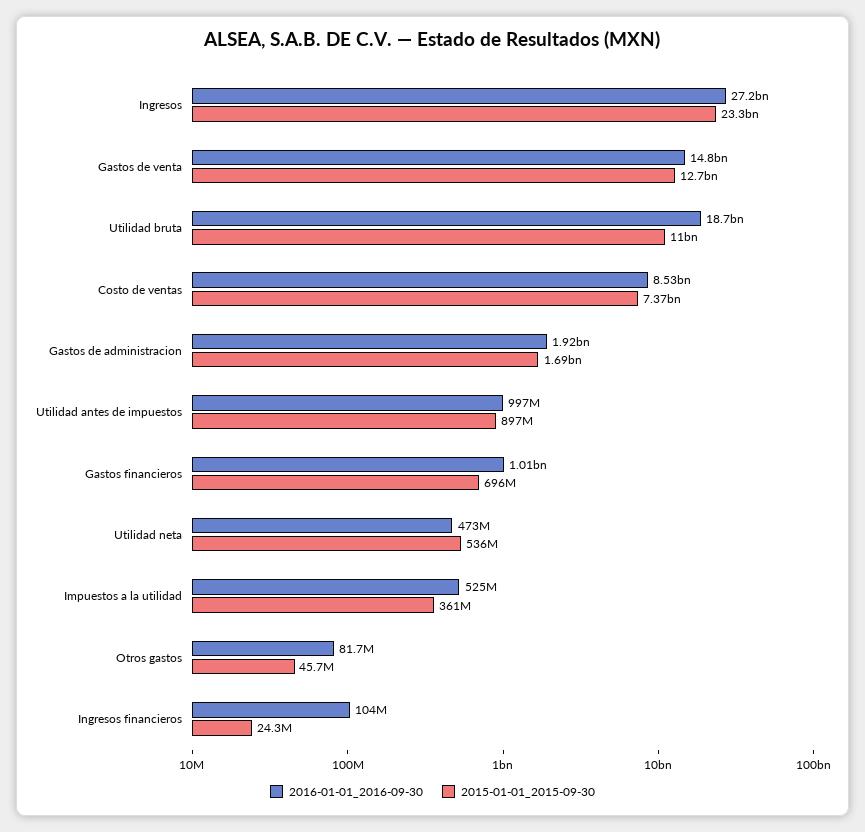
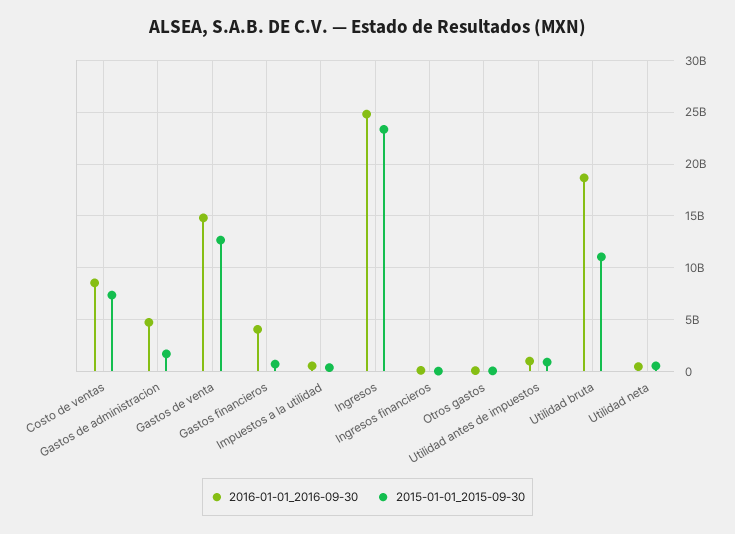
  {
    "2016-01-01_2016-09-30": {
-     "Ingresos": 27200000000,
+     "Ingresos": 25000000000,
      "Gastos de venta": 14800000000,
      "Utilidad bruta": 18700000000,
      "Costo de ventas": 8530000000,
-     "Gastos de administracion": 1920000000,
+     "Gastos de administracion": 5000000000,
      "Utilidad antes de impuestos": 997000000,
-     "Gastos financieros": 1010000000,
+     "Gastos financieros": 4000000000,
      "Utilidad neta": 473000000,
      "Impuestos a la utilidad": 525000000,
      "Otros gastos": 81700000,
      "Ingresos financieros": 104000000
    },
    "2015-01-01_2015-09-30": {
      "Ingresos": 23300000000,
      "Gastos de venta": 12700000000,
      "Utilidad bruta": 11000000000,
      "Costo de ventas": 7370000000,
      "Gastos de administracion": 1690000000,
      "Utilidad antes de impuestos": 897000000,
      "Gastos financieros": 696000000,
      "Utilidad neta": 536000000,
      "Impuestos a la utilidad": 361000000,
      "Otros gastos": 45700000,
      "Ingresos financieros": 24300000
    }
  }

